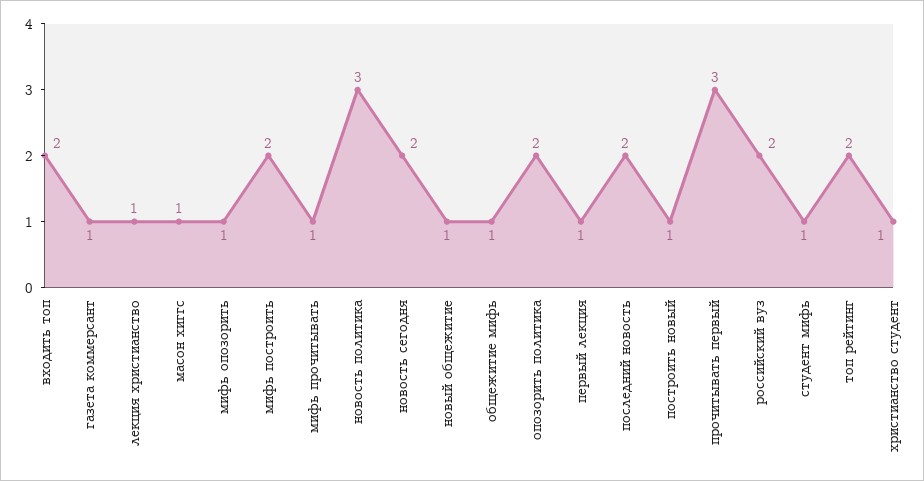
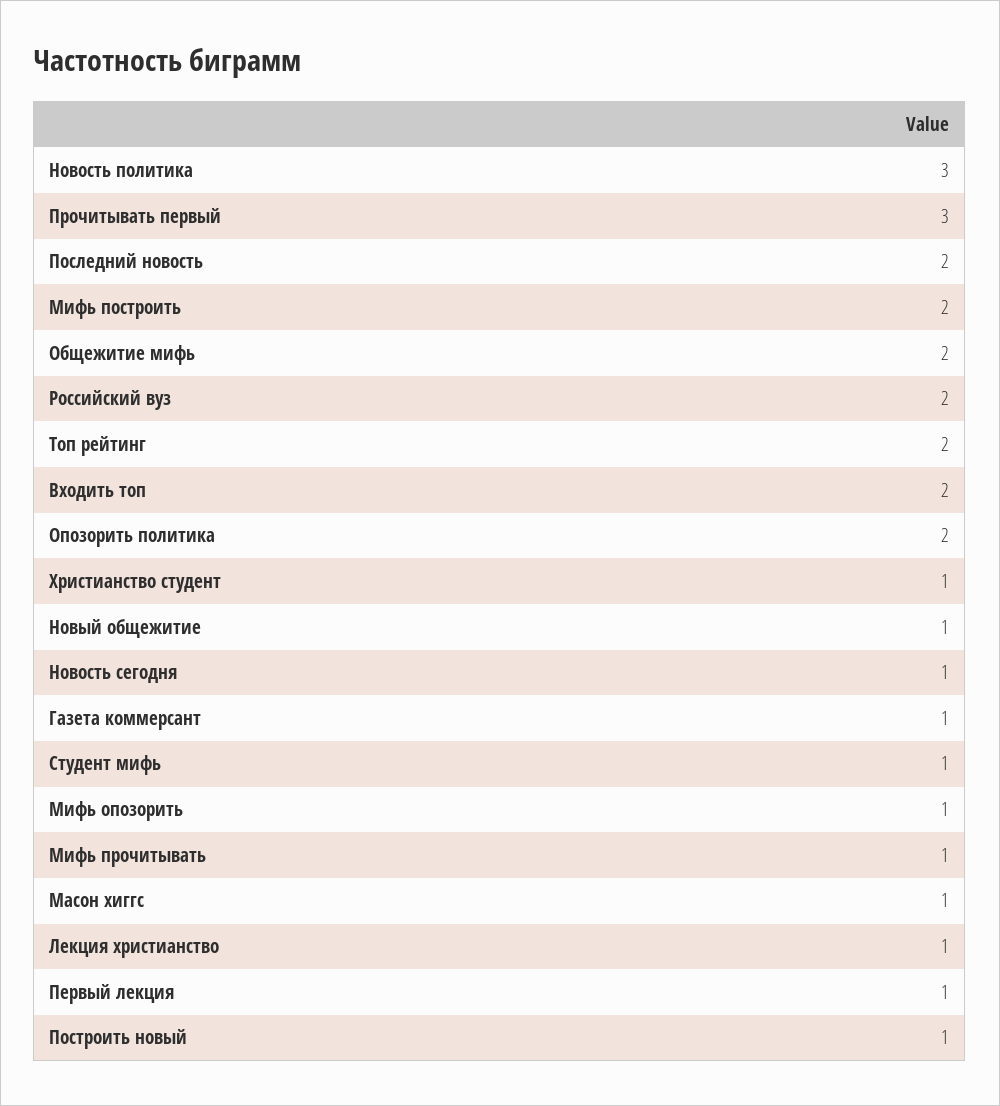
  {
    "входить топ": 2,
    "газета коммерсант": 1,
    "лекция христианство": 1,
    "масон хиггс": 1,
    "мифь опозорить": 1,
    "мифь построить": 2,
    "мифь прочитывать": 1,
    "новость политика": 3,
-   "новость сегодня": 2,
+   "новость сегодня": 1,
    "новый общежитие": 1,
-   "общежитие мифь": 1,
+   "общежитие мифь": 2,
    "опозорить политика": 2,
    "первый лекция": 1,
    "последний новость": 2,
    "построить новый": 1,
    "прочитывать первый": 3,
    "российский вуз": 2,
    "студент мифь": 1,
    "топ рейтинг": 2,
    "христианство студент": 1
  }

